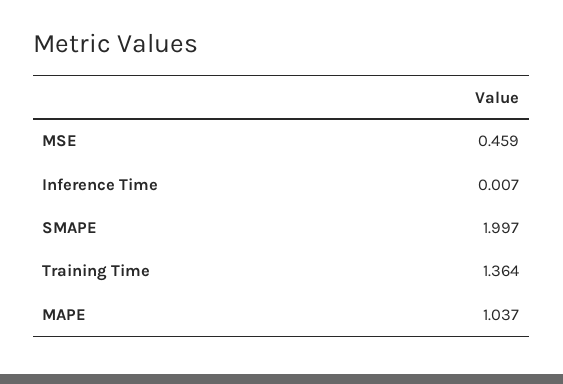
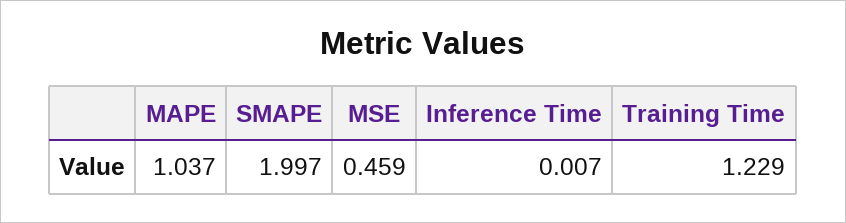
  {
    "MSE": 0.459,
    "Inference Time": 0.007,
    "SMAPE": 1.997,
-   "Training Time": 1.364,
+   "Training Time": 1.229,
    "MAPE": 1.037
  }

